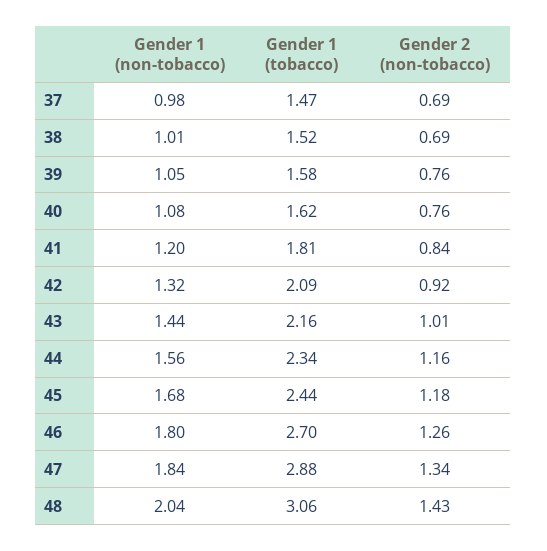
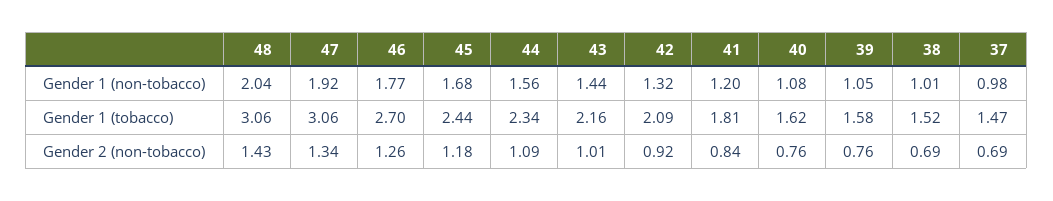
  {
    "Gender 1 (non-tobacco)": {
      "37": 0.98,
      "38": 1.01,
      "39": 1.05,
      "40": 1.08,
      "41": 1.2,
      "42": 1.32,
      "43": 1.44,
      "44": 1.56,
      "45": 1.68,
-     "46": 1.8,
+     "46": 1.77,
-     "47": 1.84,
+     "47": 1.92,
      "48": 2.04
    },
    "Gender 1 (tobacco)": {
      "37": 1.47,
      "38": 1.52,
      "39": 1.58,
      "40": 1.62,
      "41": 1.81,
      "42": 2.09,
      "43": 2.16,
      "44": 2.34,
      "45": 2.44,
      "46": 2.7,
-     "47": 2.88,
+     "47": 3.06,
      "48": 3.06
    },
    "Gender 2 (non-tobacco)": {
      "37": 0.69,
      "38": 0.69,
      "39": 0.76,
      "40": 0.76,
      "41": 0.84,
      "42": 0.92,
      "43": 1.01,
-     "44": 1.16,
+     "44": 1.09,
      "45": 1.18,
      "46": 1.26,
      "47": 1.34,
      "48": 1.43
    }
  }

